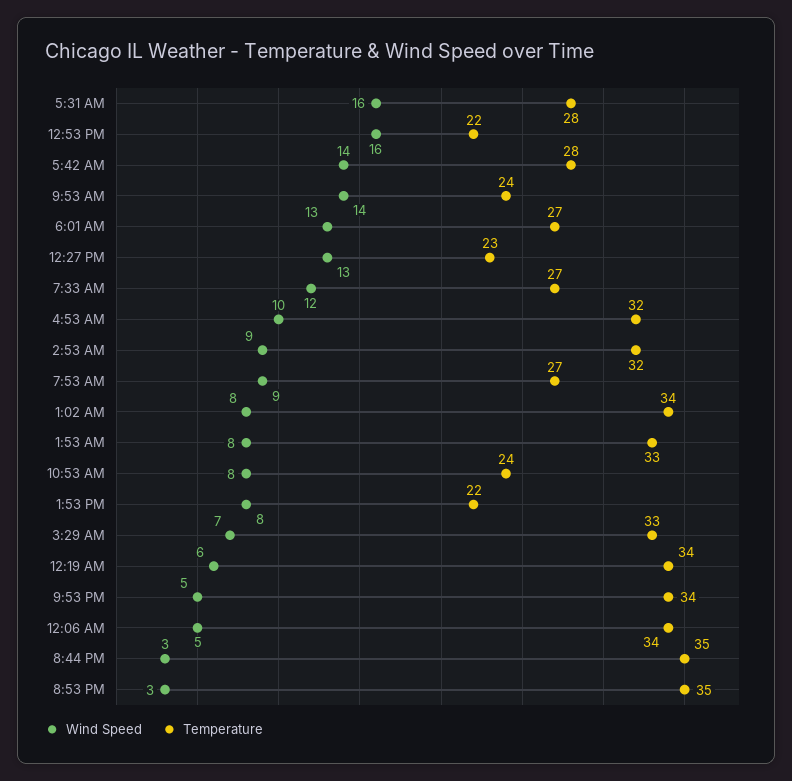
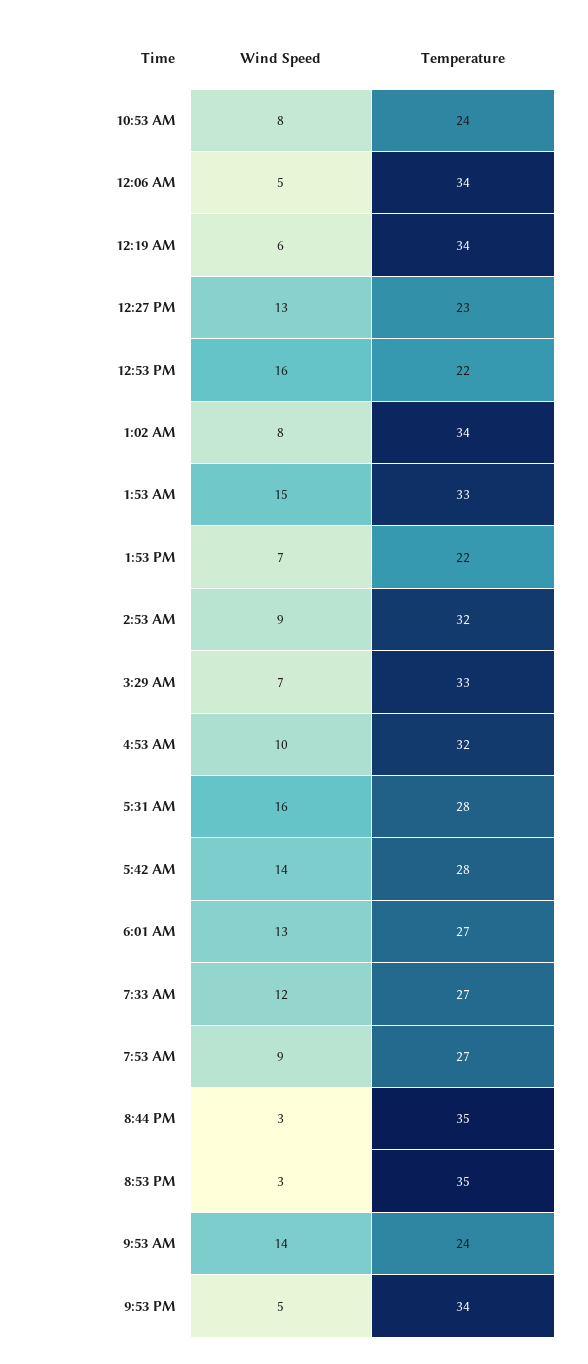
  {
    "Wind Speed": {
      "5:31 AM": 16,
      "12:53 PM": 16,
      "5:42 AM": 14,
      "9:53 AM": 14,
      "6:01 AM": 13,
      "12:27 PM": 13,
      "7:33 AM": 12,
      "4:53 AM": 10,
      "2:53 AM": 9,
      "7:53 AM": 9,
      "1:02 AM": 8,
-     "1:53 AM": 8,
+     "1:53 AM": 15,
      "10:53 AM": 8,
-     "1:53 PM": 8,
+     "1:53 PM": 7,
      "3:29 AM": 7,
      "12:19 AM": 6,
      "9:53 PM": 5,
      "12:06 AM": 5,
      "8:44 PM": 3,
      "8:53 PM": 3
    },
    "Temperature": {
      "5:31 AM": 28,
      "12:53 PM": 22,
      "5:42 AM": 28,
      "9:53 AM": 24,
      "6:01 AM": 27,
      "12:27 PM": 23,
      "7:33 AM": 27,
      "4:53 AM": 32,
      "2:53 AM": 32,
      "7:53 AM": 27,
      "1:02 AM": 34,
      "1:53 AM": 33,
      "10:53 AM": 24,
      "1:53 PM": 22,
      "3:29 AM": 33,
      "12:19 AM": 34,
      "9:53 PM": 34,
      "12:06 AM": 34,
      "8:44 PM": 35,
      "8:53 PM": 35
    }
  }

